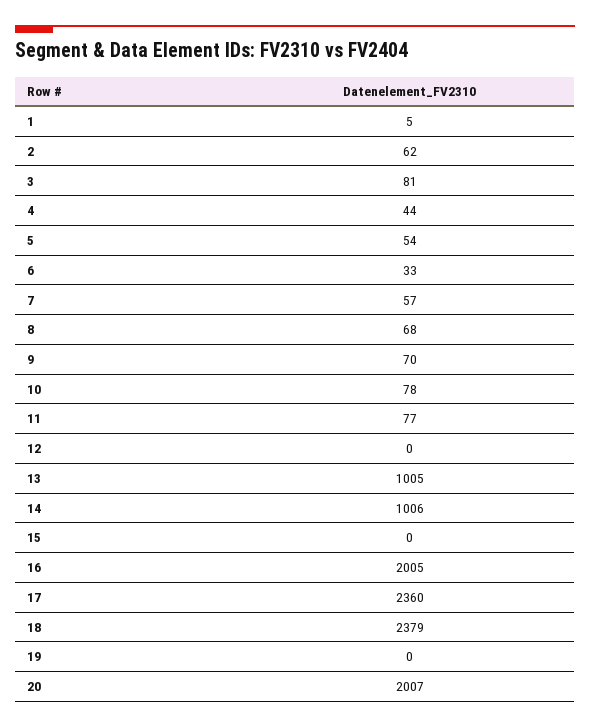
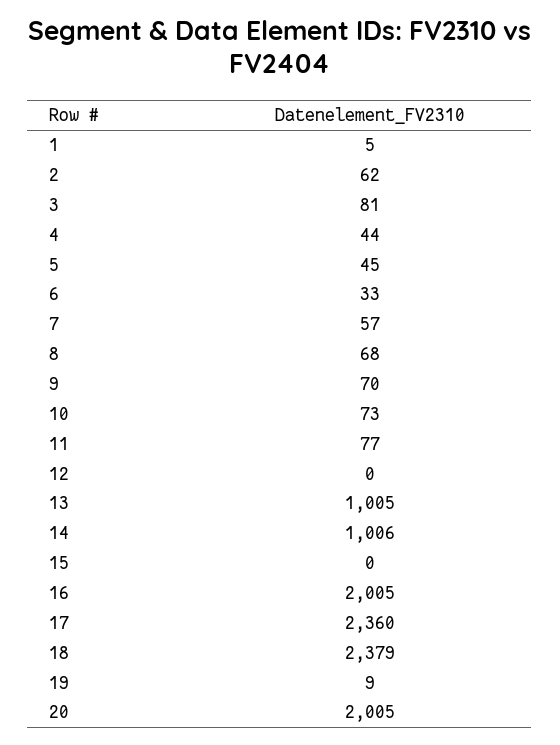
  {
    "1": 5,
    "2": 62,
    "3": 81,
    "4": 44,
-   "5": 54,
+   "5": 45,
    "6": 33,
    "7": 57,
    "8": 68,
    "9": 70,
-   "10": 78,
+   "10": 73,
    "11": 77,
    "12": 0,
    "13": 1005,
    "14": 1006,
    "15": 0,
    "16": 2005,
    "17": 2360,
    "18": 2379,
-   "19": 0,
+   "19": 9,
-   "20": 2007
+   "20": 2005
  }

